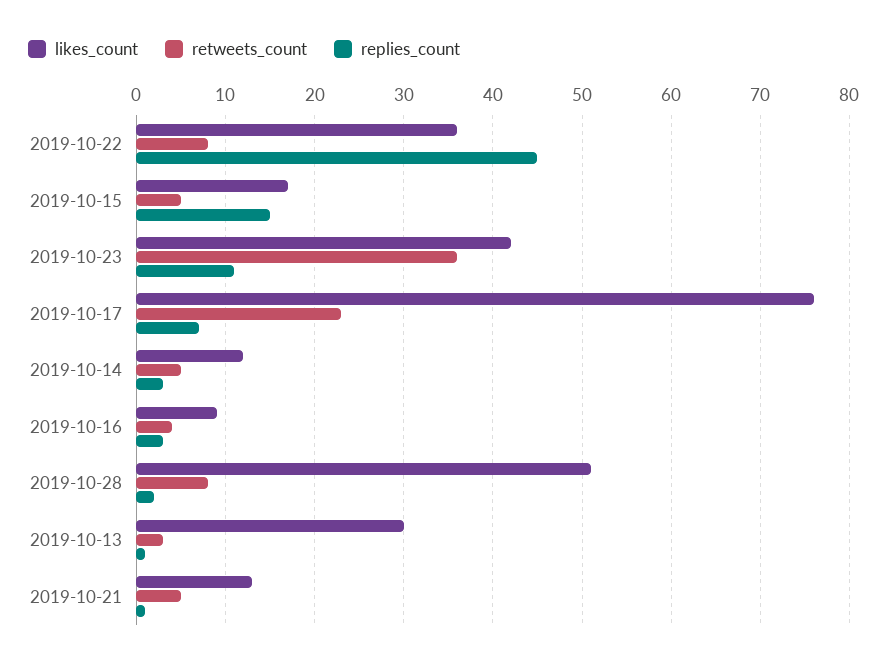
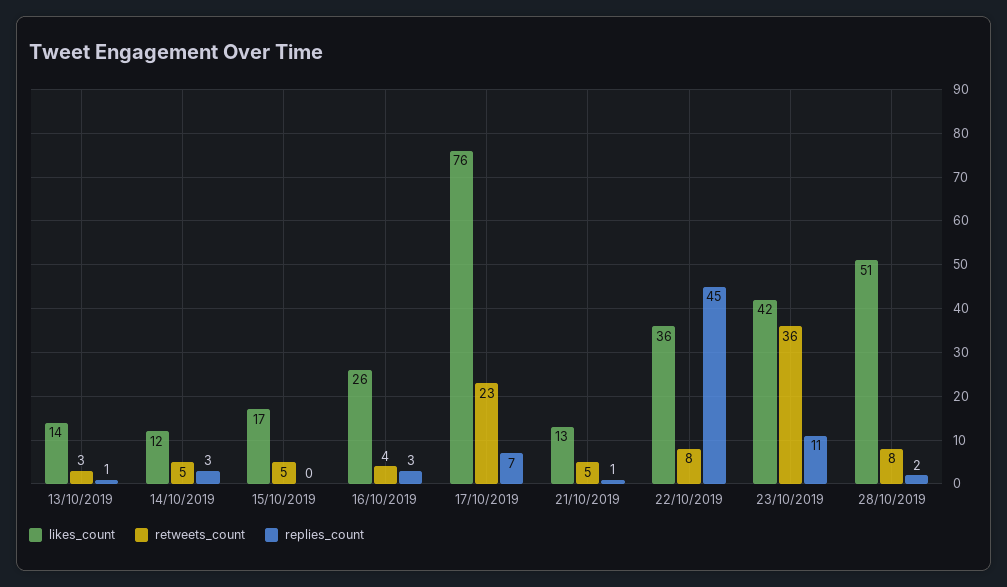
  {
    "likes_count": {
      "2019-10-22": 36,
      "2019-10-15": 17,
      "2019-10-23": 42,
      "2019-10-17": 76,
      "2019-10-14": 12,
-     "2019-10-16": 9,
+     "2019-10-16": 26,
      "2019-10-28": 51,
-     "2019-10-13": 30,
+     "2019-10-13": 14,
      "2019-10-21": 13
    },
    "retweets_count": {
      "2019-10-22": 8,
      "2019-10-15": 5,
      "2019-10-23": 36,
      "2019-10-17": 23,
      "2019-10-14": 5,
      "2019-10-16": 4,
      "2019-10-28": 8,
      "2019-10-13": 3,
      "2019-10-21": 5
    },
    "replies_count": {
      "2019-10-22": 45,
-     "2019-10-15": 15,
+     "2019-10-15": 0,
      "2019-10-23": 11,
      "2019-10-17": 7,
      "2019-10-14": 3,
      "2019-10-16": 3,
      "2019-10-28": 2,
      "2019-10-13": 1,
      "2019-10-21": 1
    }
  }

